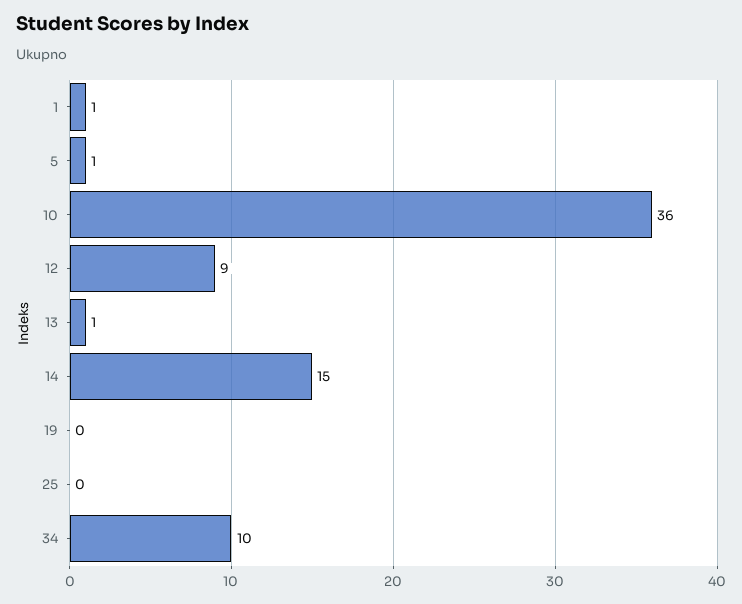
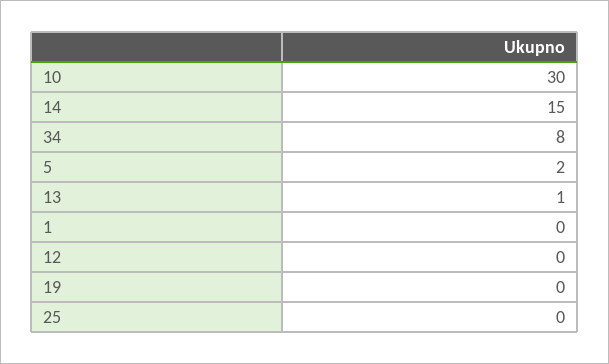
  {
-   "1": 1,
+   "1": 0,
-   "5": 1,
+   "5": 2,
-   "10": 36,
+   "10": 30,
-   "12": 9,
+   "12": 0,
    "13": 1,
    "14": 15,
    "19": 0,
    "25": 0,
-   "34": 10
+   "34": 8
  }

